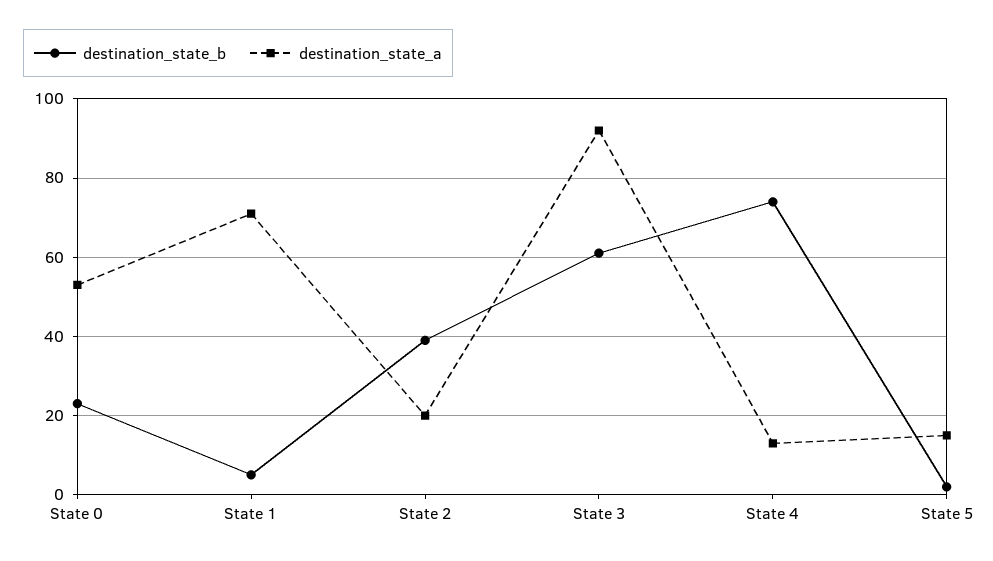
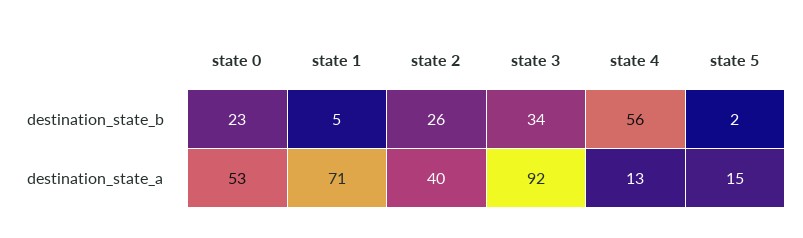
  {
    "destination_state_b": {
      "State 0": 23,
      "State 1": 5,
-     "State 2": 40,
+     "State 2": 26,
-     "State 3": 60,
+     "State 3": 34,
-     "State 4": 75,
+     "State 4": 56,
      "State 5": 2
    },
    "destination_state_a": {
      "State 0": 53,
      "State 1": 71,
-     "State 2": 20,
+     "State 2": 40,
      "State 3": 92,
      "State 4": 13,
      "State 5": 15
    }
  }

